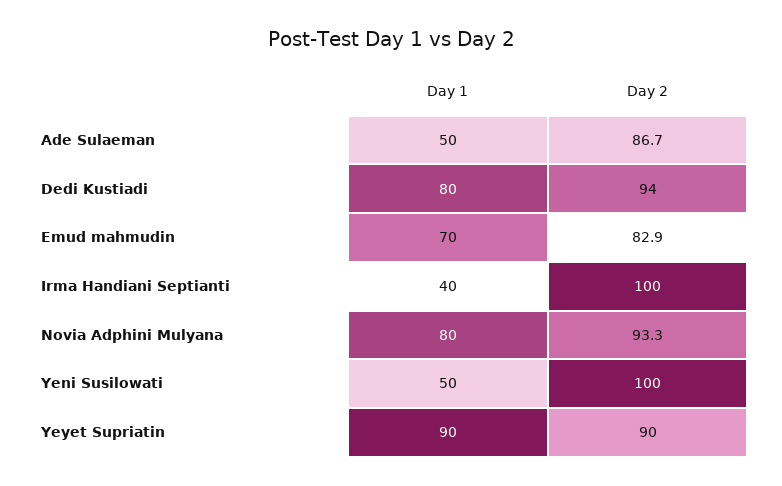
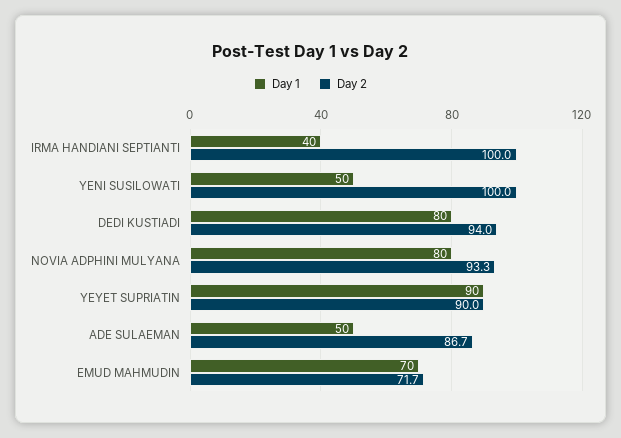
  {
    "Day 1": {
      "Ade Sulaeman": 50,
      "Dedi Kustiadi": 80,
      "Emud mahmudin": 70,
      "Irma Handiani Septianti": 40,
      "Novia Adphini Mulyana": 80,
      "Yeni Susilowati": 50,
      "Yeyet Supriatin": 90
    },
    "Day 2": {
      "Ade Sulaeman": 86.7,
      "Dedi Kustiadi": 94,
-     "Emud mahmudin": 82.9,
+     "Emud mahmudin": 71.7,
      "Irma Handiani Septianti": 100,
      "Novia Adphini Mulyana": 93.3,
      "Yeni Susilowati": 100,
      "Yeyet Supriatin": 90
    }
  }

